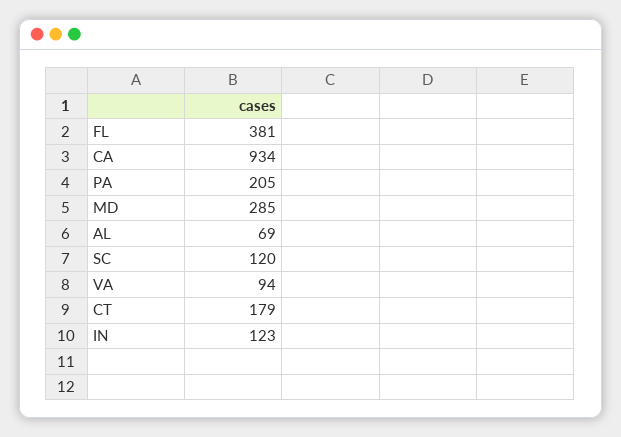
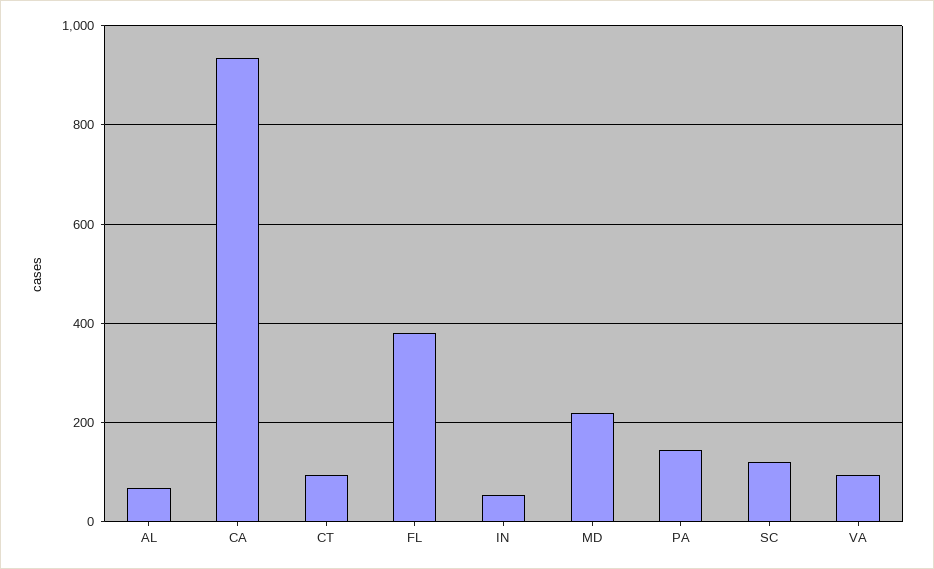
  {
    "FL": 381,
    "CA": 934,
-   "PA": 205,
+   "PA": 140,
-   "MD": 285,
+   "MD": 220,
    "AL": 69,
    "SC": 120,
    "VA": 94,
-   "CT": 179,
+   "CT": 100,
-   "IN": 123
+   "IN": 60
  }

